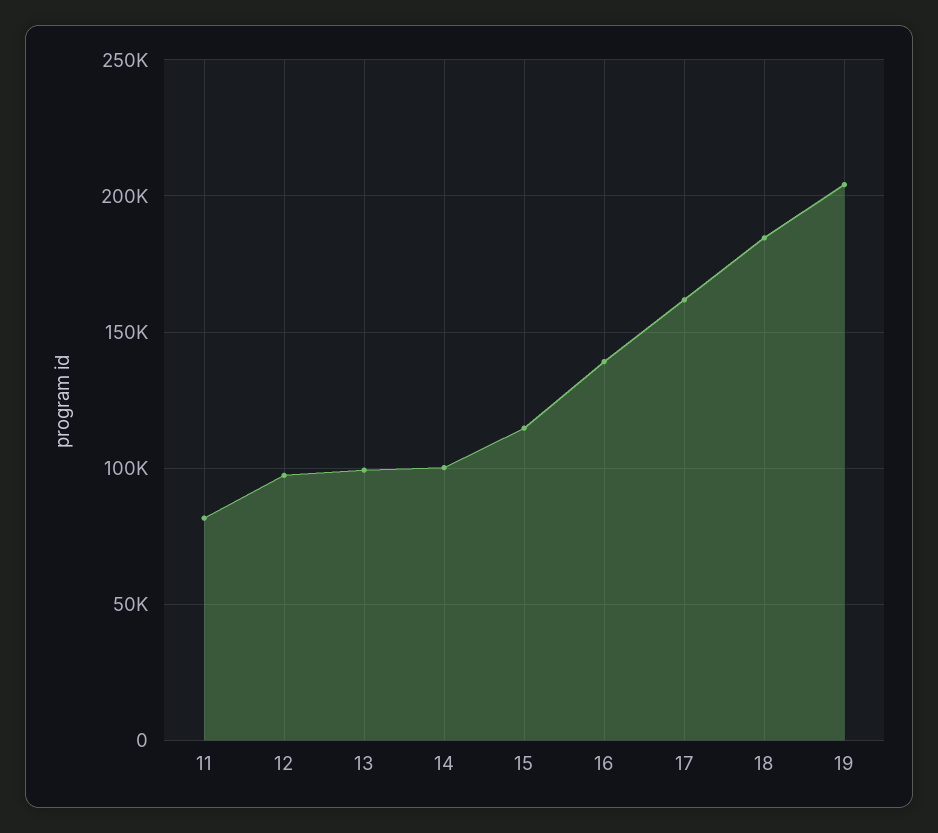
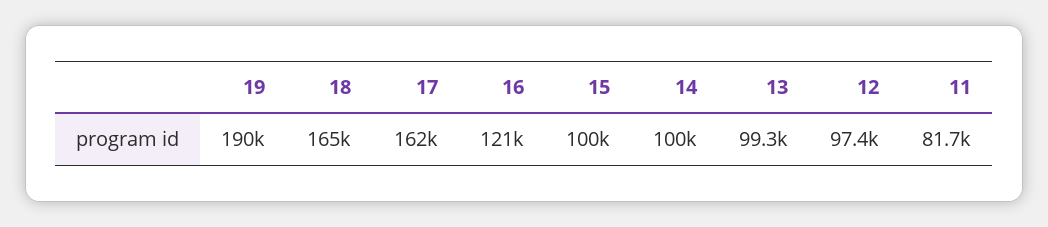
  {
    "11": 81700,
    "12": 97400,
    "13": 99300,
    "14": 100000,
-   "15": 115000,
+   "15": 100000,
-   "16": 140000,
+   "16": 121000,
    "17": 162000,
-   "18": 185000,
+   "18": 165000,
-   "19": 205000
+   "19": 190000
  }

